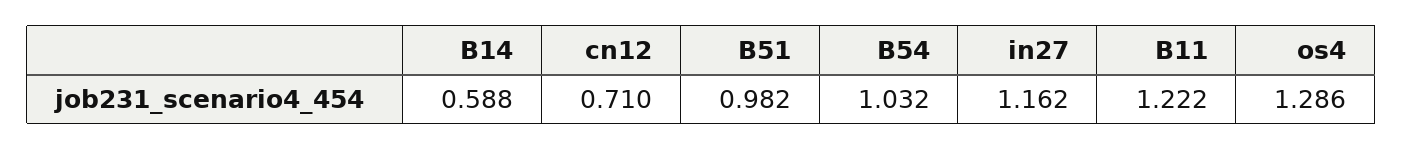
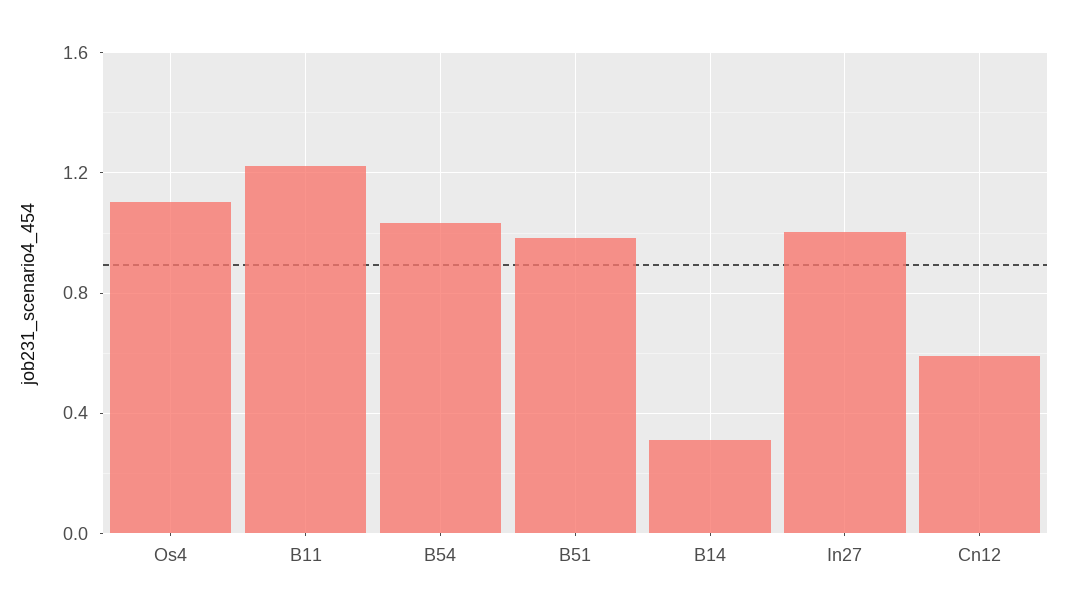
  {
-   "B14": 0.588,
+   "B14": 0.3,
-   "cn12": 0.71,
+   "cn12": 0.6,
    "B51": 0.982,
    "B54": 1.032,
-   "in27": 1.162,
+   "in27": 1,
    "B11": 1.222,
-   "os4": 1.286
+   "os4": 1.1
  }

